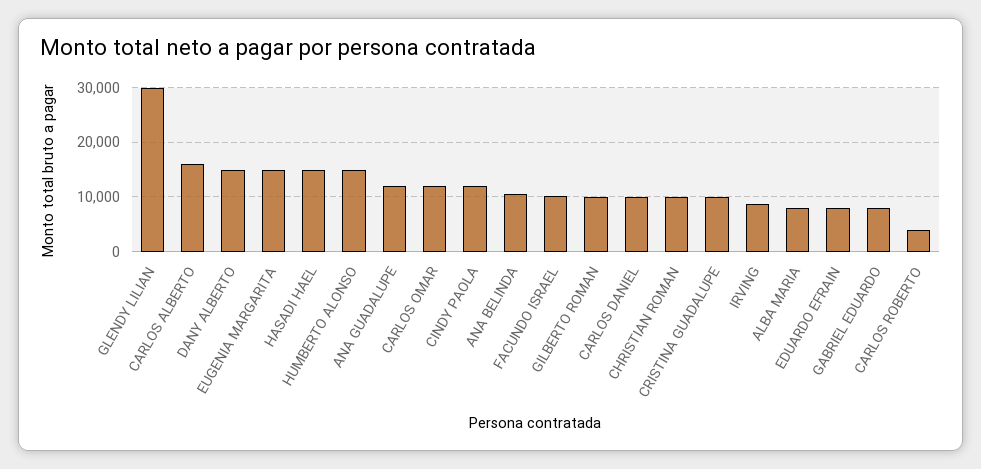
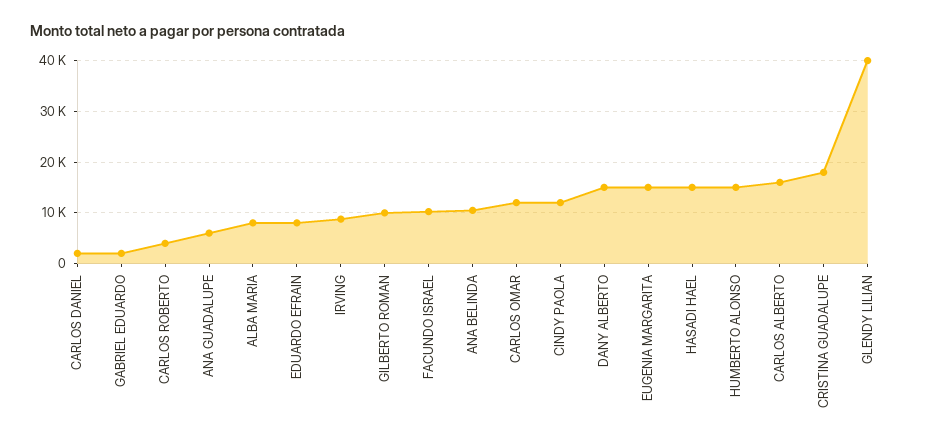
  {
-   "GLENDY LILIAN": 30000,
+   "GLENDY LILIAN": 40000,
    "CARLOS ALBERTO": 16000,
    "DANY ALBERTO": 16000,
    "EUGENIA MARGARITA": 16000,
    "HASADI HAEL": 16000,
    "HUMBERTO ALONSO": 16000,
-   "ANA GUADALUPE": 12000,
+   "ANA GUADALUPE": 6000,
    "CARLOS OMAR": 12000,
    "CINDY PAOLA": 12000,
    "ANA BELINDA": 10000,
    "FACUNDO ISRAEL": 10000,
    "GILBERTO ROMAN": 10000,
-   "CARLOS DANIEL": 10000,
+   "CARLOS DANIEL": 2000,
-   "CHRISTIAN ROMAN": 10000,
-   "CRISTINA GUADALUPE": 10000,
+   "CRISTINA GUADALUPE": 18000,
    "IRVING": 8000,
    "ALBA MARIA": 8000,
    "EDUARDO EFRAIN": 8000,
-   "GABRIEL EDUARDO": 8000,
+   "GABRIEL EDUARDO": 2000,
    "CARLOS ROBERTO": 4000
  }

